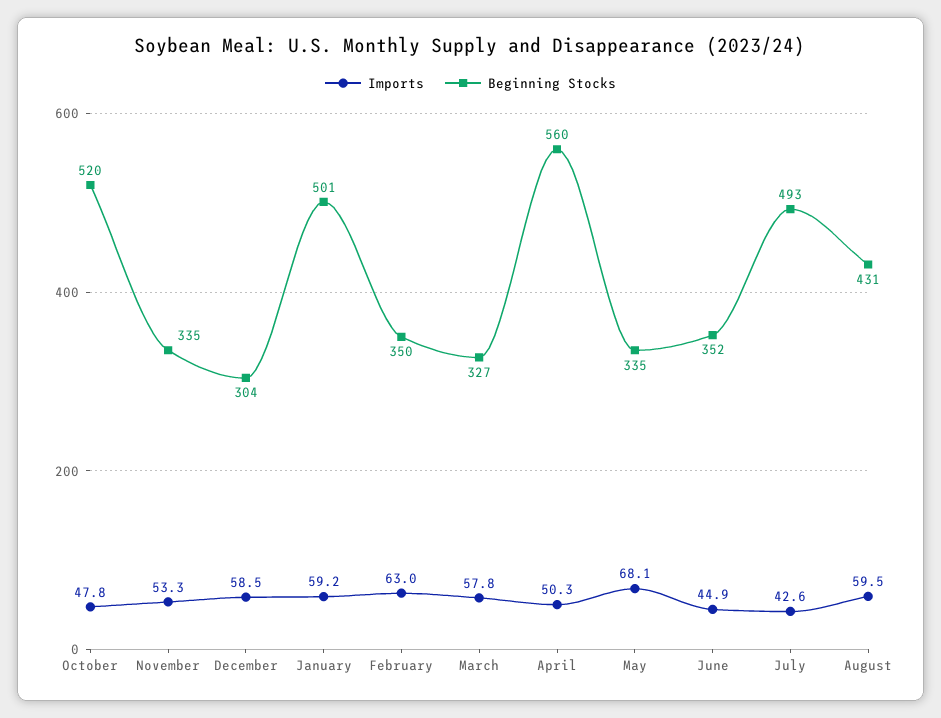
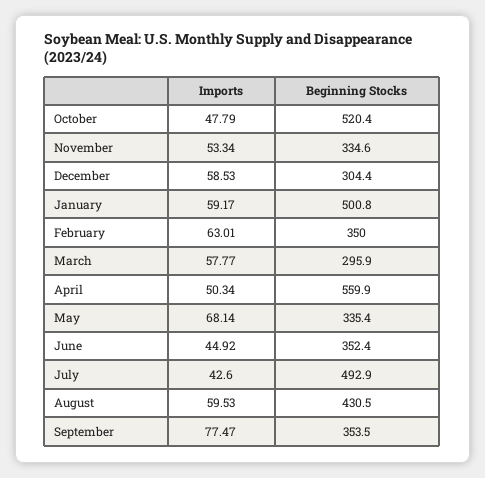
  {
    "Imports": {
      "October": 47.79,
      "November": 53.34,
      "December": 58.53,
      "January": 59.17,
      "February": 63.01,
      "March": 57.77,
      "April": 50.34,
      "May": 68.14,
      "June": 44.92,
      "July": 42.6,
-     "August": 59.53
+     "August": 59.53,
+     "September": 77.47
    },
    "Beginning Stocks": {
      "October": 520.4,
      "November": 334.6,
      "December": 304.4,
      "January": 500.8,
      "February": 350,
-     "March": 327,
+     "March": 295.9,
      "April": 559.9,
      "May": 335.4,
      "June": 352.4,
      "July": 492.9,
-     "August": 430.5
+     "August": 430.5,
+     "September": 353.5
    }
  }

